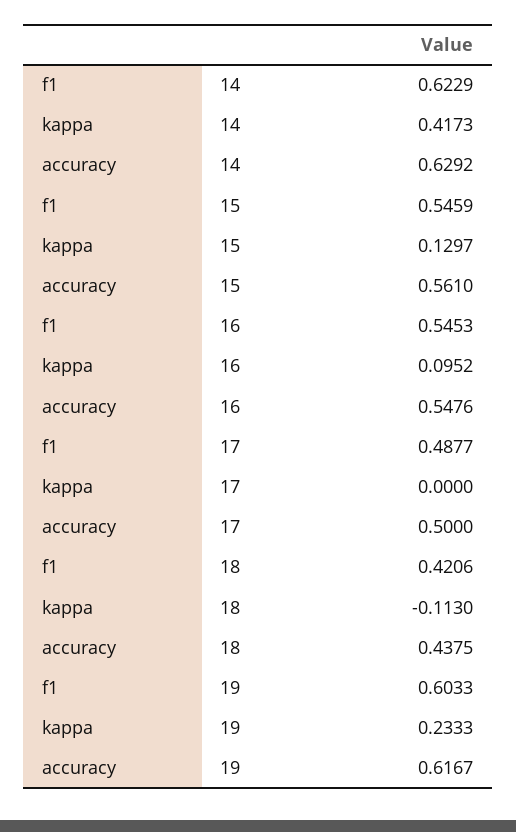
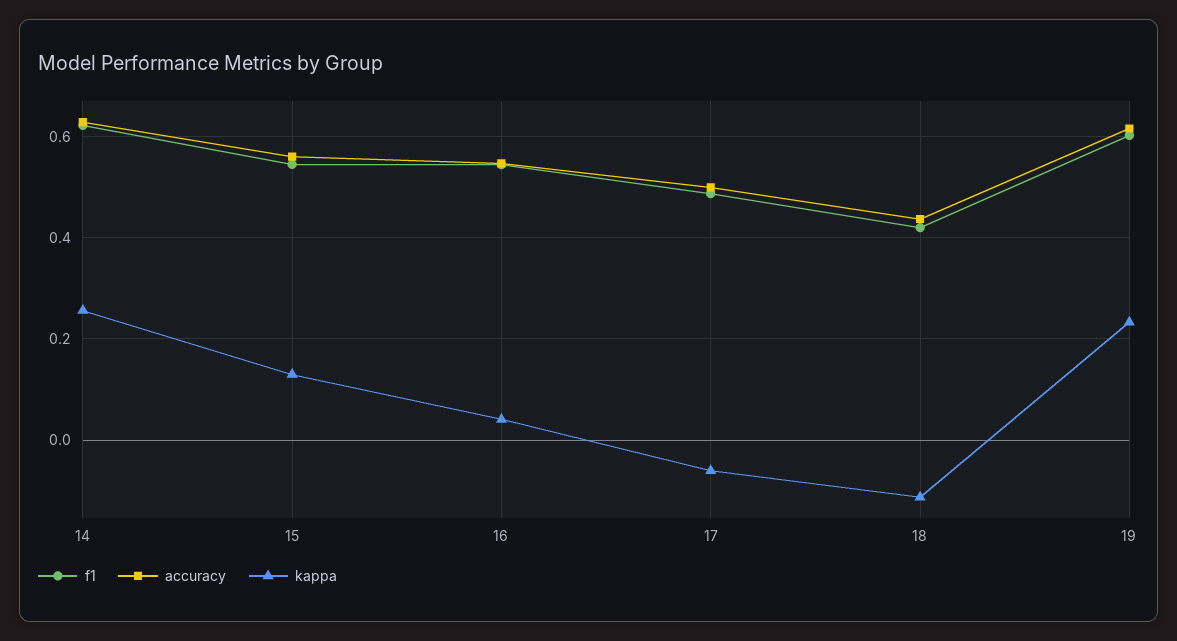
  {
    "f1": {
      "14": 0.6229,
      "15": 0.5459,
      "16": 0.5453,
      "17": 0.4877,
      "18": 0.4206,
      "19": 0.6033
    },
    "kappa": {
-     "14": 0.4173,
+     "14": 0.26,
      "15": 0.1297,
-     "16": 0.0952,
+     "16": 0.04,
-     "17": 0,
+     "17": -0.06,
      "18": -0.113,
      "19": 0.2333
    },
    "accuracy": {
      "14": 0.6292,
      "15": 0.561,
      "16": 0.5476,
      "17": 0.5,
      "18": 0.4375,
      "19": 0.6167
    }
  }

